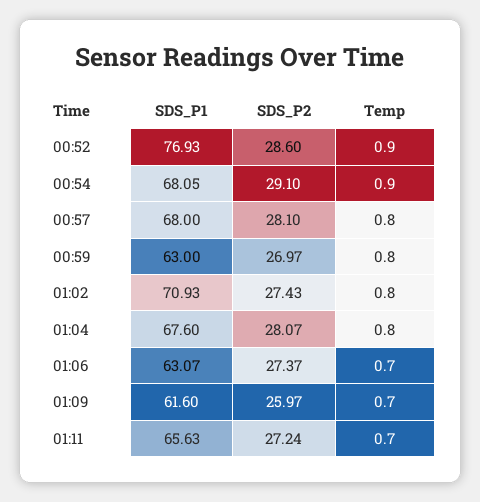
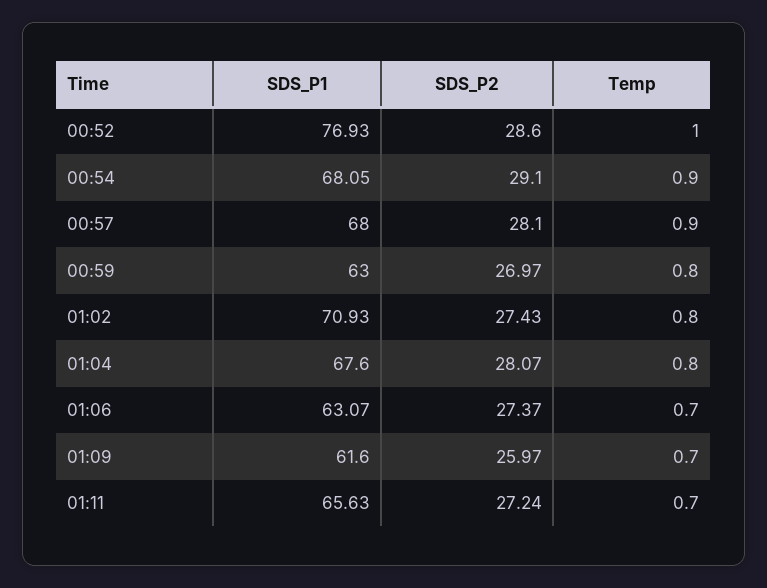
  {
    "SDS_P1": {
      "00:52": 76.93,
      "00:54": 68.05,
      "00:57": 68,
      "00:59": 63,
      "01:02": 70.93,
      "01:04": 67.6,
      "01:06": 63.07,
      "01:09": 61.6,
      "01:11": 65.63
    },
    "SDS_P2": {
      "00:52": 28.6,
      "00:54": 29.1,
      "00:57": 28.1,
      "00:59": 26.97,
      "01:02": 27.43,
      "01:04": 28.07,
      "01:06": 27.37,
      "01:09": 25.97,
      "01:11": 27.24
    },
    "Temp": {
-     "00:52": 0.9,
+     "00:52": 1,
      "00:54": 0.9,
-     "00:57": 0.8,
+     "00:57": 0.9,
      "00:59": 0.8,
      "01:02": 0.8,
      "01:04": 0.8,
      "01:06": 0.7,
      "01:09": 0.7,
      "01:11": 0.7
    }
  }

